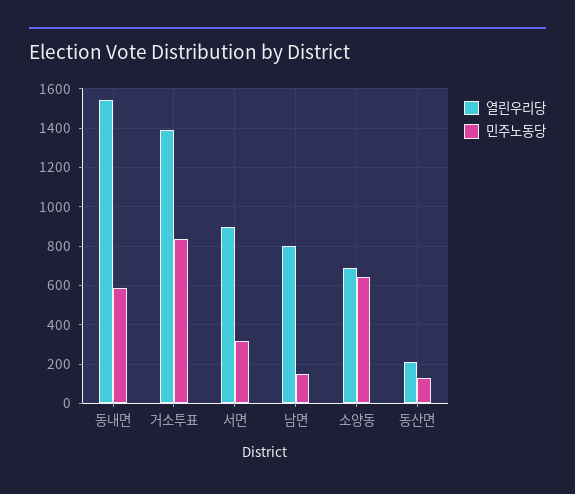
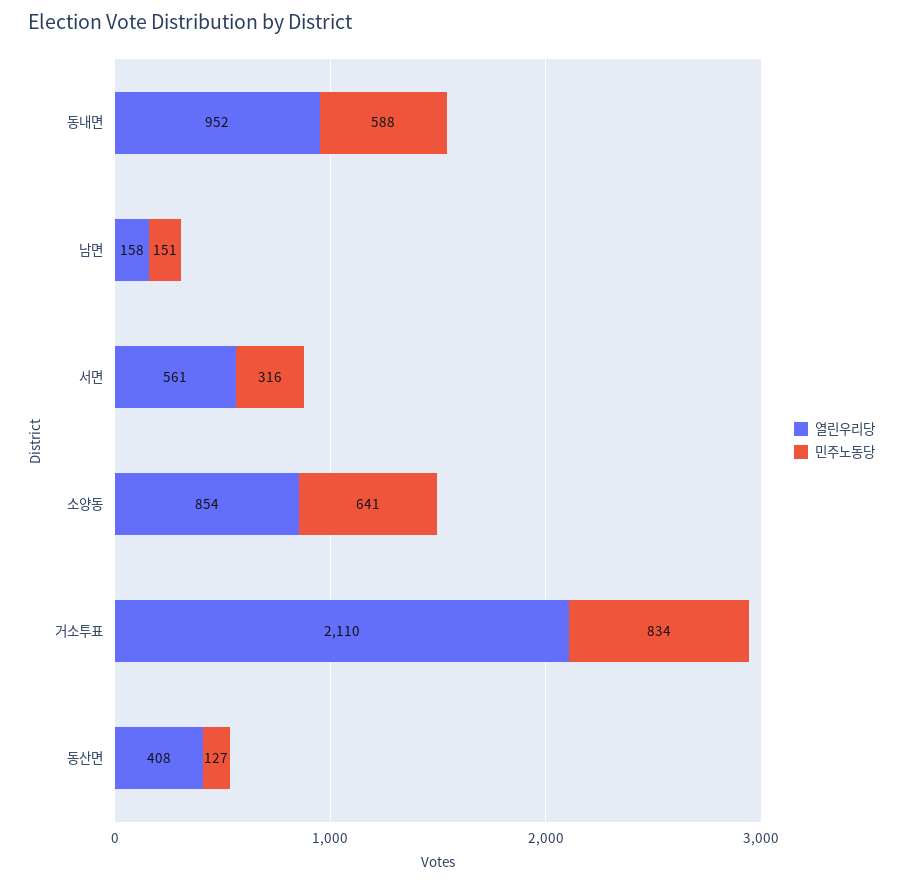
  {
    "열린우리당": {
-     "동내면": 1550,
+     "동내면": 952,
-     "거소투표": 1400,
+     "거소투표": 2110,
-     "서면": 900,
+     "서면": 561,
-     "남면": 800,
+     "남면": 158,
-     "소양동": 700,
+     "소양동": 854,
-     "동산면": 200
+     "동산면": 408
    },
    "민주노동당": {
      "동내면": 588,
      "거소투표": 834,
      "서면": 316,
      "남면": 151,
      "소양동": 641,
      "동산면": 127
    }
  }

